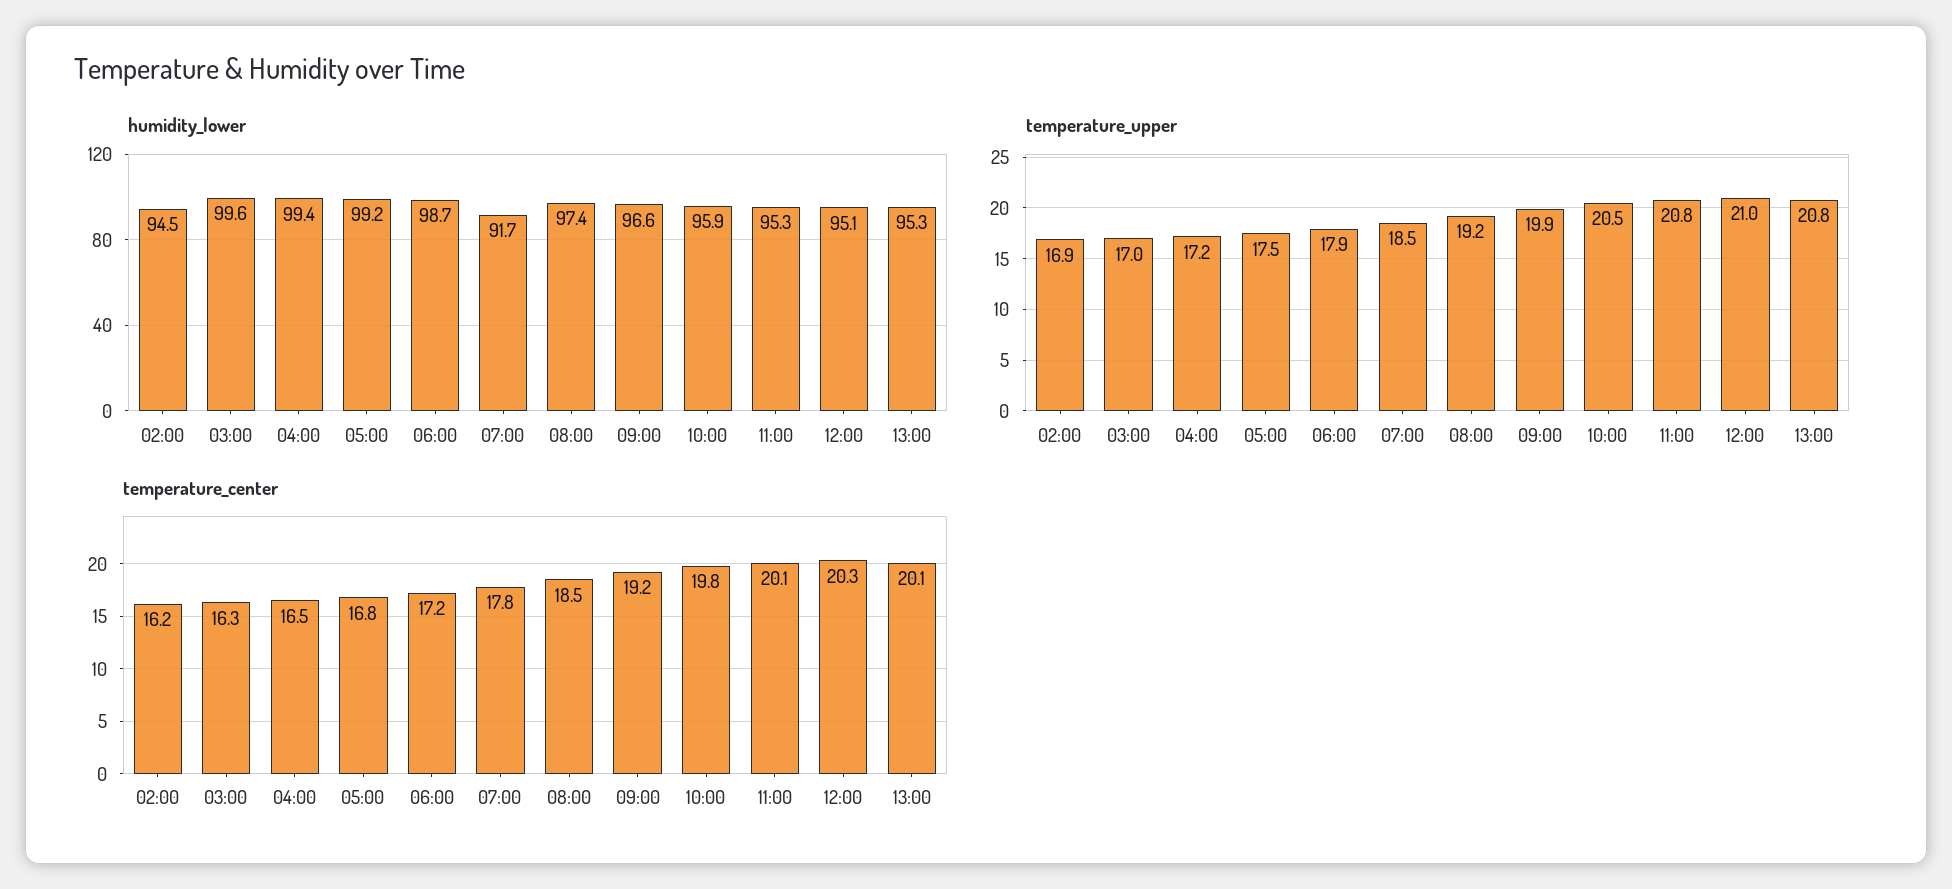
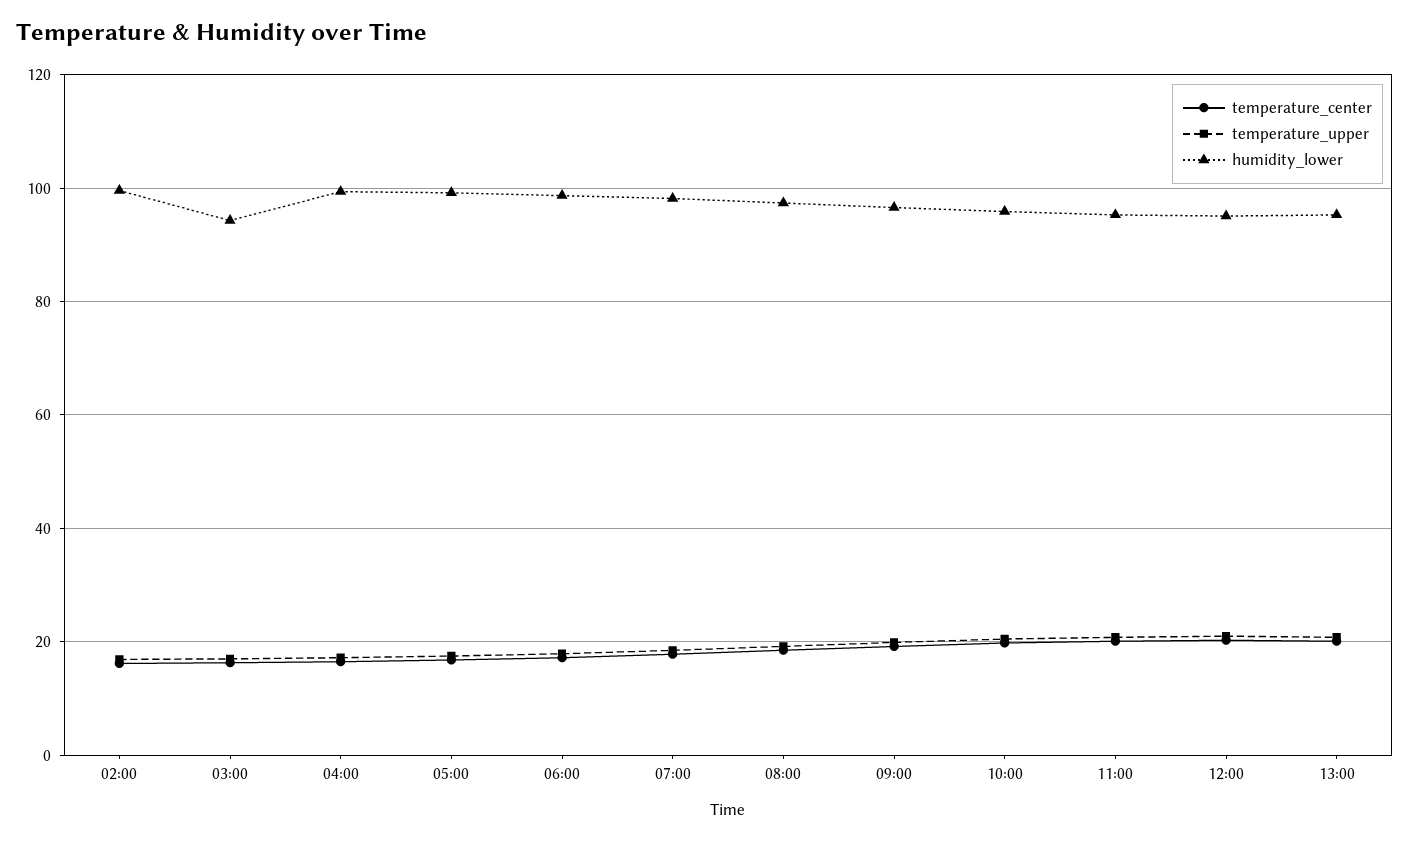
  {
    "humidity_lower": {
-     "02:00": 94.5,
+     "02:00": 100,
-     "03:00": 99.6,
+     "03:00": 94,
      "04:00": 99.4,
      "05:00": 99.2,
      "06:00": 98.7,
-     "07:00": 91.7,
+     "07:00": 98,
      "08:00": 97.4,
      "09:00": 96.6,
      "10:00": 95.9,
      "11:00": 95.3,
      "12:00": 95.1,
      "13:00": 95.3
    },
    "temperature_upper": {
      "02:00": 16.9,
      "03:00": 17,
      "04:00": 17.2,
      "05:00": 17.5,
      "06:00": 17.9,
      "07:00": 18.5,
      "08:00": 19.2,
      "09:00": 19.9,
      "10:00": 20.5,
      "11:00": 20.8,
      "12:00": 21,
      "13:00": 20.8
    },
    "temperature_center": {
      "02:00": 16.2,
      "03:00": 16.3,
      "04:00": 16.5,
      "05:00": 16.8,
      "06:00": 17.2,
      "07:00": 17.8,
      "08:00": 18.5,
      "09:00": 19.2,
      "10:00": 19.8,
      "11:00": 20.1,
      "12:00": 20.3,
      "13:00": 20.1
    }
  }

